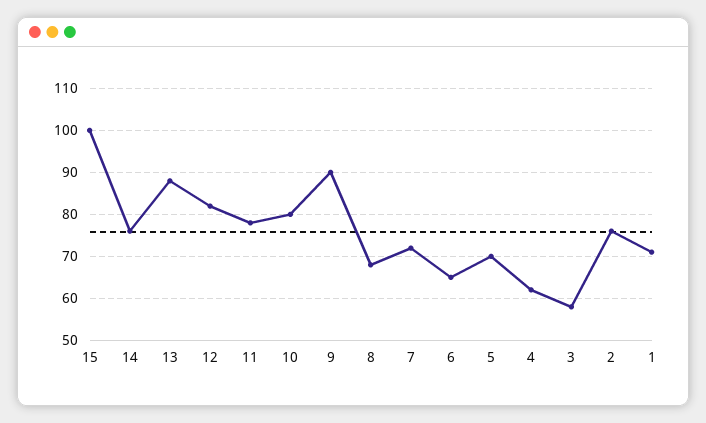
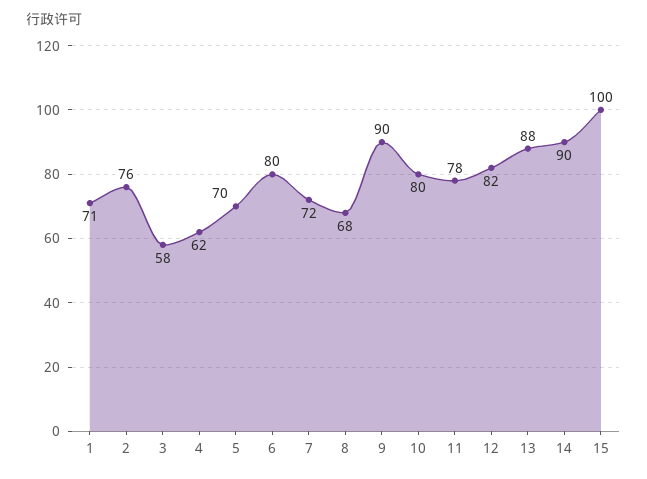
  {
    "15": 100,
-   "14": 75,
+   "14": 90,
    "13": 88,
    "12": 82,
    "11": 78,
    "10": 80,
    "9": 90,
    "8": 68,
    "7": 72,
-   "6": 65,
+   "6": 80,
    "5": 70,
    "4": 62,
    "3": 58,
    "2": 76,
    "1": 71
  }

